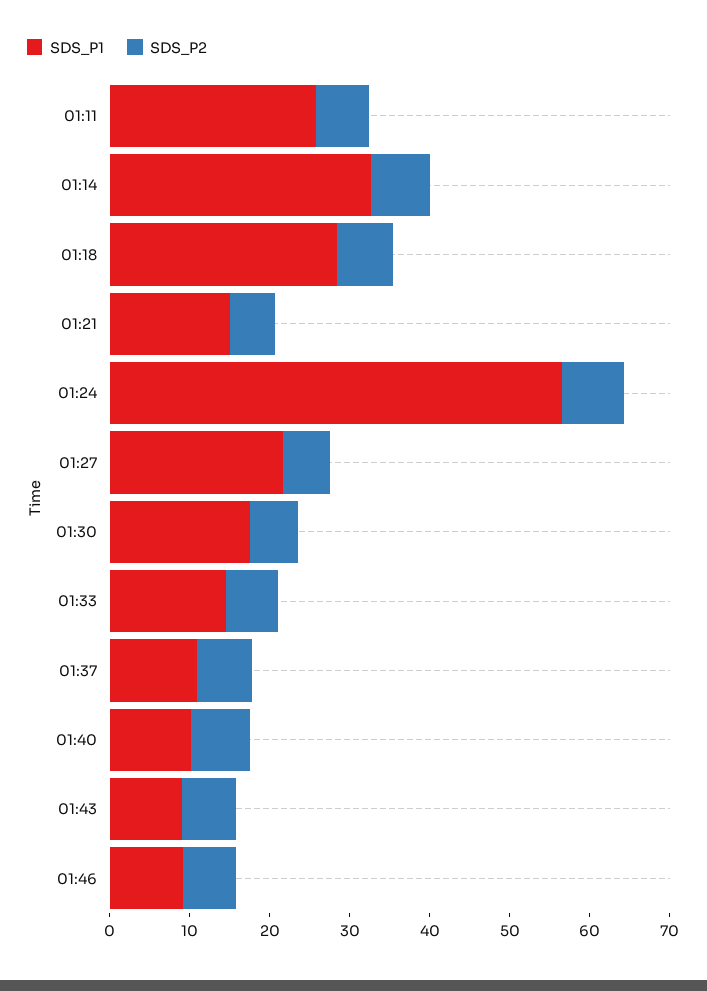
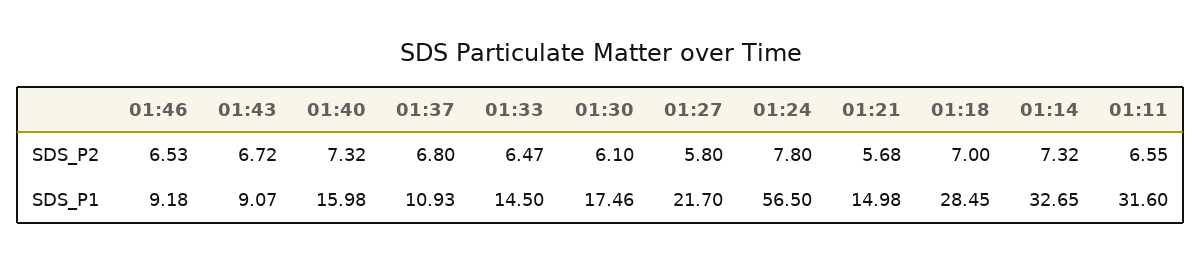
  {
    "SDS_P1": {
-     "01:11": 26,
+     "01:11": 31.6,
      "01:14": 32.65,
      "01:18": 28.45,
      "01:21": 14.98,
      "01:24": 56.5,
      "01:27": 21.7,
      "01:30": 17.46,
      "01:33": 14.5,
      "01:37": 10.93,
-     "01:40": 10,
+     "01:40": 15.98,
      "01:43": 9.07,
      "01:46": 9.18
    },
    "SDS_P2": {
      "01:11": 6.55,
      "01:14": 7.32,
      "01:18": 7,
      "01:21": 5.68,
      "01:24": 7.8,
      "01:27": 5.8,
      "01:30": 6.1,
      "01:33": 6.47,
      "01:37": 6.8,
      "01:40": 7.32,
      "01:43": 6.72,
      "01:46": 6.53
    }
  }

